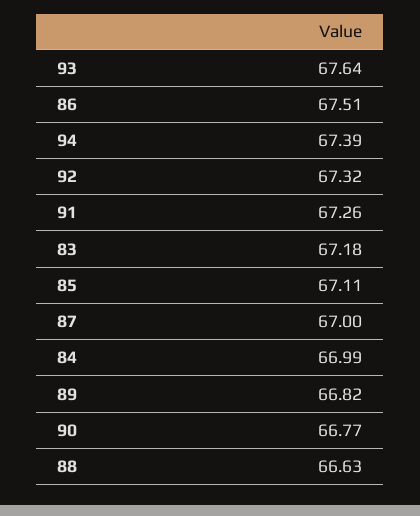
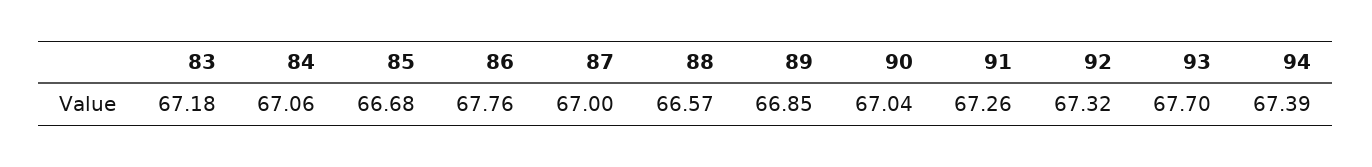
  {
-   "93": 67.64,
+   "93": 67.7,
-   "86": 67.51,
+   "86": 67.76,
    "94": 67.39,
    "92": 67.32,
    "91": 67.26,
    "83": 67.18,
-   "85": 67.11,
+   "85": 66.68,
    "87": 67,
-   "84": 66.99,
+   "84": 67.06,
-   "89": 66.82,
+   "89": 66.85,
-   "90": 66.77,
+   "90": 67.04,
-   "88": 66.63
+   "88": 66.57
  }

